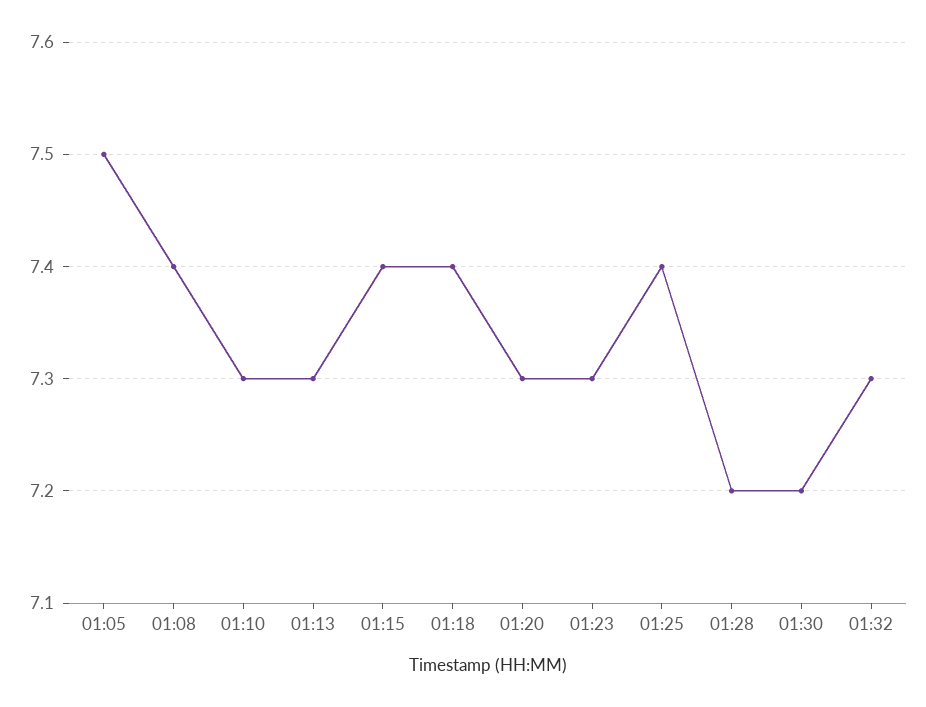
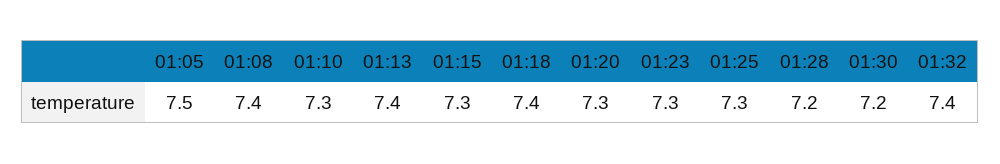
  {
    "01:05": 7.5,
    "01:08": 7.4,
    "01:10": 7.3,
-   "01:13": 7.3,
+   "01:13": 7.4,
-   "01:15": 7.4,
+   "01:15": 7.3,
    "01:18": 7.4,
    "01:20": 7.3,
    "01:23": 7.3,
-   "01:25": 7.4,
+   "01:25": 7.3,
    "01:28": 7.2,
    "01:30": 7.2,
-   "01:32": 7.3
+   "01:32": 7.4
  }

